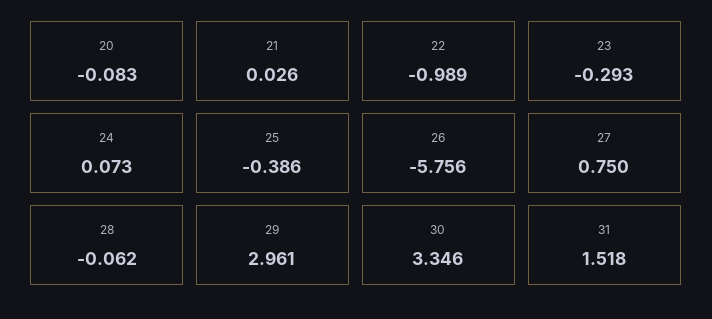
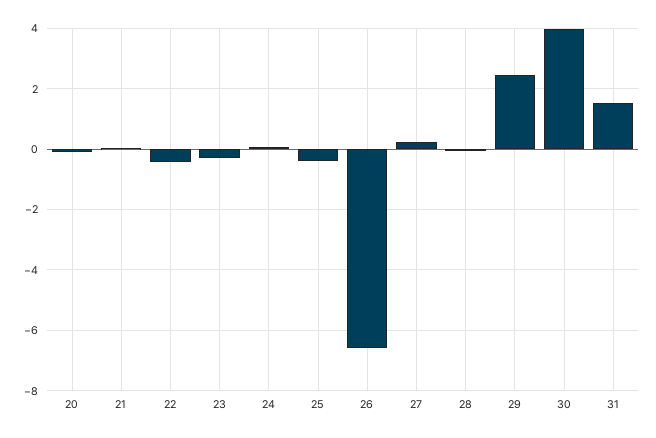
  {
    "20": -0.083,
    "21": 0.026,
-   "22": -0.989,
+   "22": -0.4,
    "23": -0.293,
    "24": 0.073,
    "25": -0.386,
-   "26": -5.756,
+   "26": -6.6,
-   "27": 0.75,
+   "27": 0.2,
    "28": -0.062,
-   "29": 2.961,
+   "29": 2.4,
-   "30": 3.346,
+   "30": 4,
    "31": 1.518
  }

